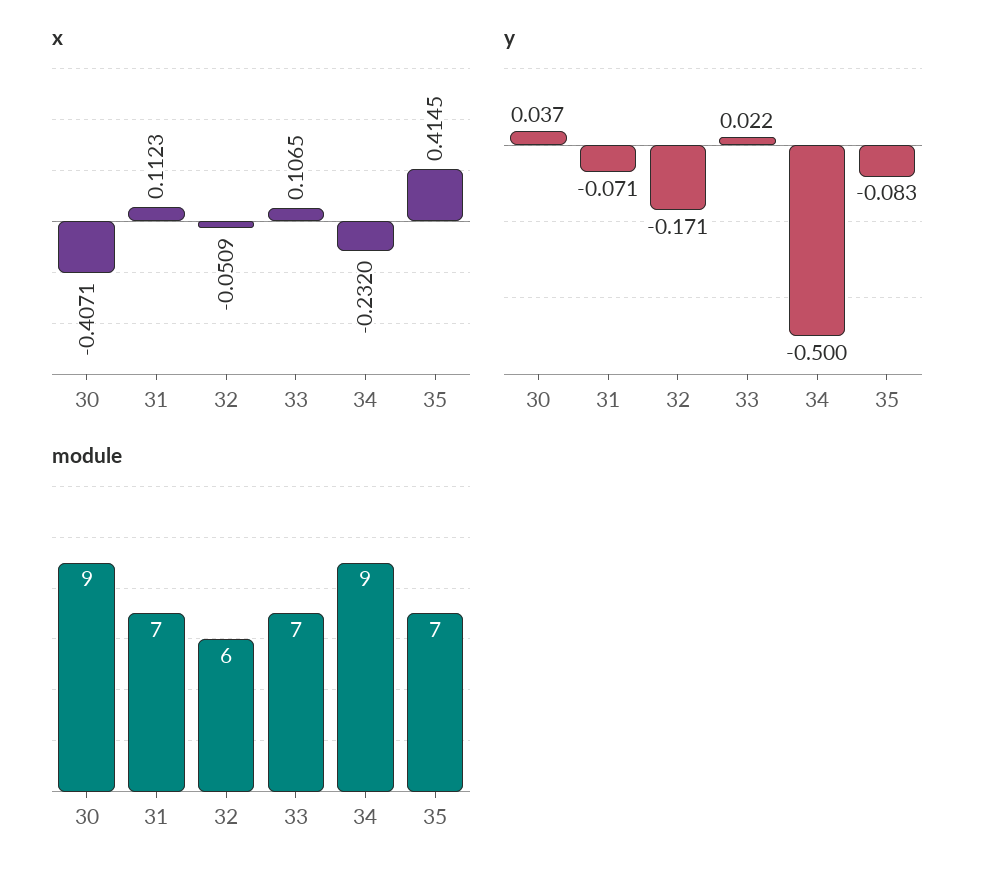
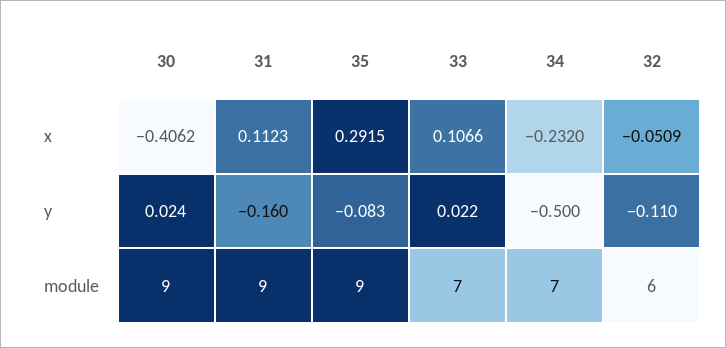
  {
    "x": {
-     "30": -0.4071,
+     "30": -0.4062,
      "31": 0.1123,
      "32": -0.0509,
-     "33": 0.1065,
+     "33": 0.1066,
      "34": -0.232,
-     "35": 0.4145
+     "35": 0.2915
    },
    "y": {
-     "30": 0.037,
+     "30": 0.024,
-     "31": -0.071,
+     "31": -0.16,
-     "32": -0.171,
+     "32": -0.11,
      "33": 0.022,
      "34": -0.5,
      "35": -0.083
    },
    "module": {
      "30": 9,
-     "31": 7,
+     "31": 9,
      "32": 6,
      "33": 7,
-     "34": 9,
+     "34": 7,
-     "35": 7
+     "35": 9
    }
  }

